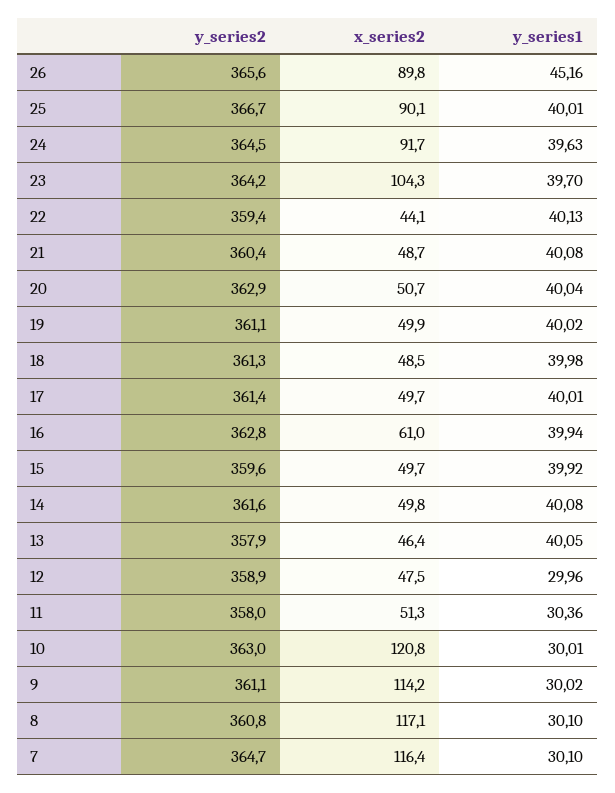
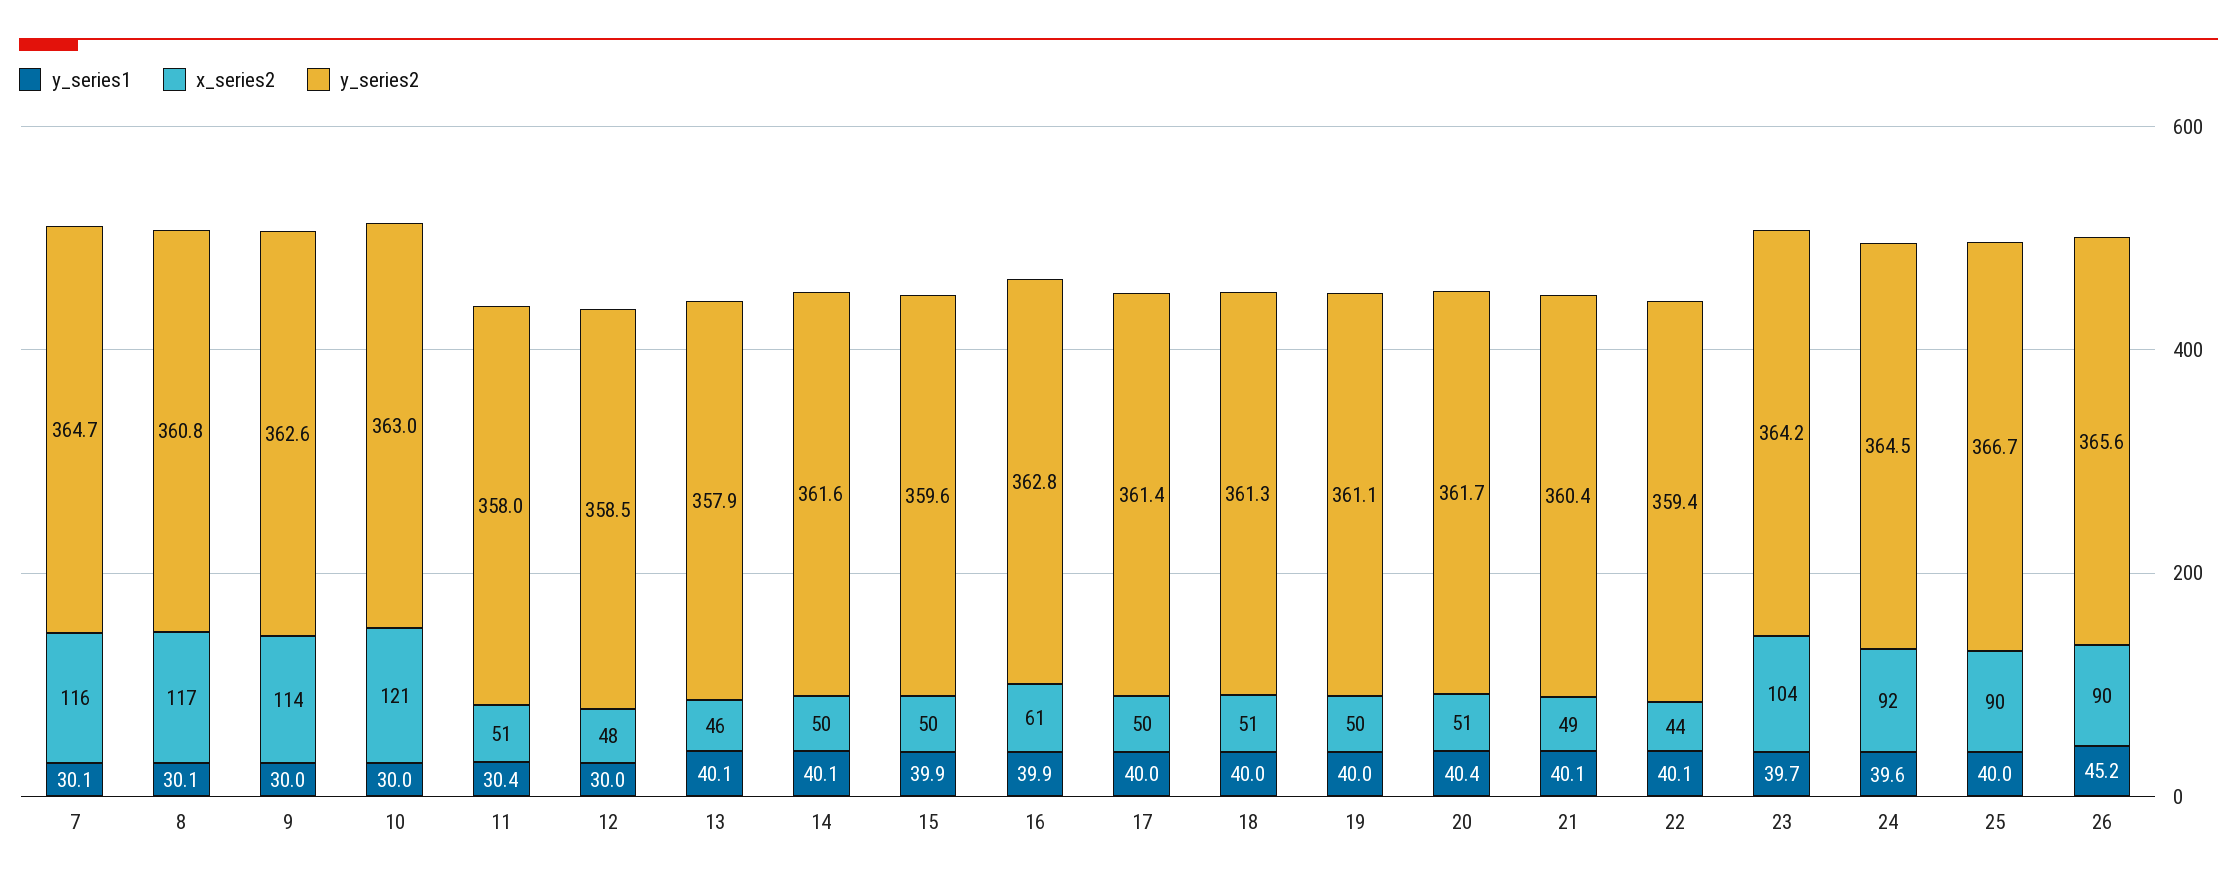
  {
    "y_series2": {
      "26": 365.6,
      "25": 366.7,
      "24": 364.5,
      "23": 364.2,
      "22": 359.4,
      "21": 360.4,
-     "20": 362.9,
+     "20": 361.7,
      "19": 361.1,
      "18": 361.3,
      "17": 361.4,
      "16": 362.8,
      "15": 359.6,
      "14": 361.6,
      "13": 357.9,
-     "12": 358.9,
+     "12": 358.5,
      "11": 358,
      "10": 363,
-     "9": 361.1,
+     "9": 362.6,
      "8": 360.8,
      "7": 364.7
    },
    "x_series2": {
      "26": 89.8,
      "25": 90.1,
      "24": 91.7,
      "23": 104.3,
      "22": 44.1,
      "21": 48.7,
      "20": 50.7,
      "19": 49.9,
-     "18": 48.5,
+     "18": 51,
      "17": 49.7,
      "16": 61,
      "15": 49.7,
      "14": 49.8,
      "13": 46.4,
      "12": 47.5,
      "11": 51.3,
      "10": 120.8,
      "9": 114.2,
      "8": 117.1,
      "7": 116.4
    },
    "y_series1": {
      "26": 45.16,
      "25": 40.01,
      "24": 39.63,
      "23": 39.7,
      "22": 40.13,
      "21": 40.08,
-     "20": 40.04,
+     "20": 40.4,
      "19": 40.02,
      "18": 39.98,
      "17": 40.01,
      "16": 39.94,
      "15": 39.92,
      "14": 40.08,
      "13": 40.05,
      "12": 29.96,
      "11": 30.36,
      "10": 30.01,
      "9": 30.02,
      "8": 30.1,
      "7": 30.1
    }
  }

